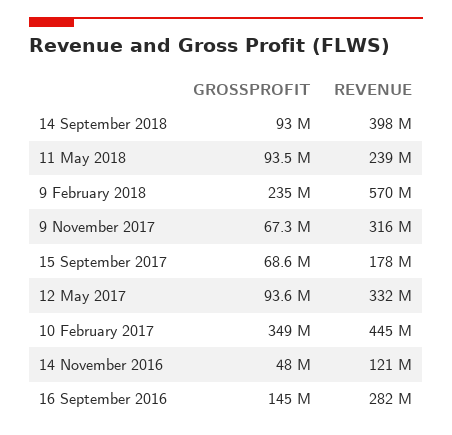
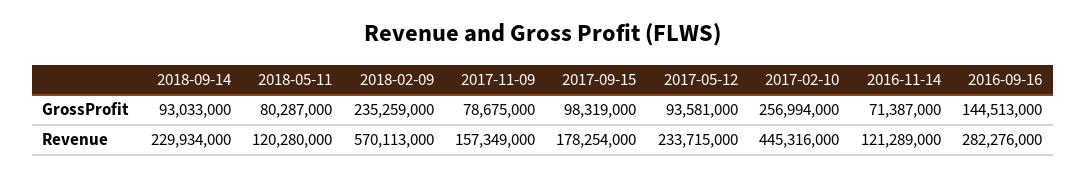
  {
    "GROSSPROFIT": {
      "14 September 2018": 93033000,
-     "11 May 2018": 93500000,
+     "11 May 2018": 80287000,
      "9 February 2018": 235259000,
-     "9 November 2017": 67300000,
+     "9 November 2017": 78675000,
-     "15 September 2017": 68600000,
+     "15 September 2017": 98319000,
      "12 May 2017": 93581000,
-     "10 February 2017": 349000000,
+     "10 February 2017": 256994000,
-     "14 November 2016": 48000000,
+     "14 November 2016": 71387000,
      "16 September 2016": 144513000
    },
    "REVENUE": {
-     "14 September 2018": 398000000,
+     "14 September 2018": 229934000,
-     "11 May 2018": 239000000,
+     "11 May 2018": 120280000,
      "9 February 2018": 570113000,
-     "9 November 2017": 316000000,
+     "9 November 2017": 157349000,
      "15 September 2017": 178254000,
-     "12 May 2017": 332000000,
+     "12 May 2017": 233715000,
      "10 February 2017": 445316000,
      "14 November 2016": 121289000,
      "16 September 2016": 282276000
    }
  }

